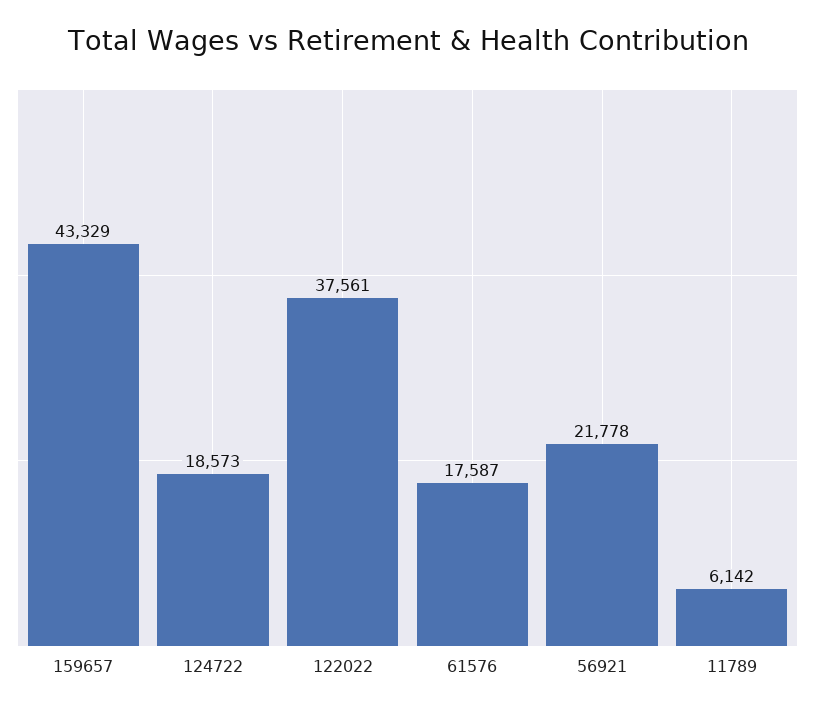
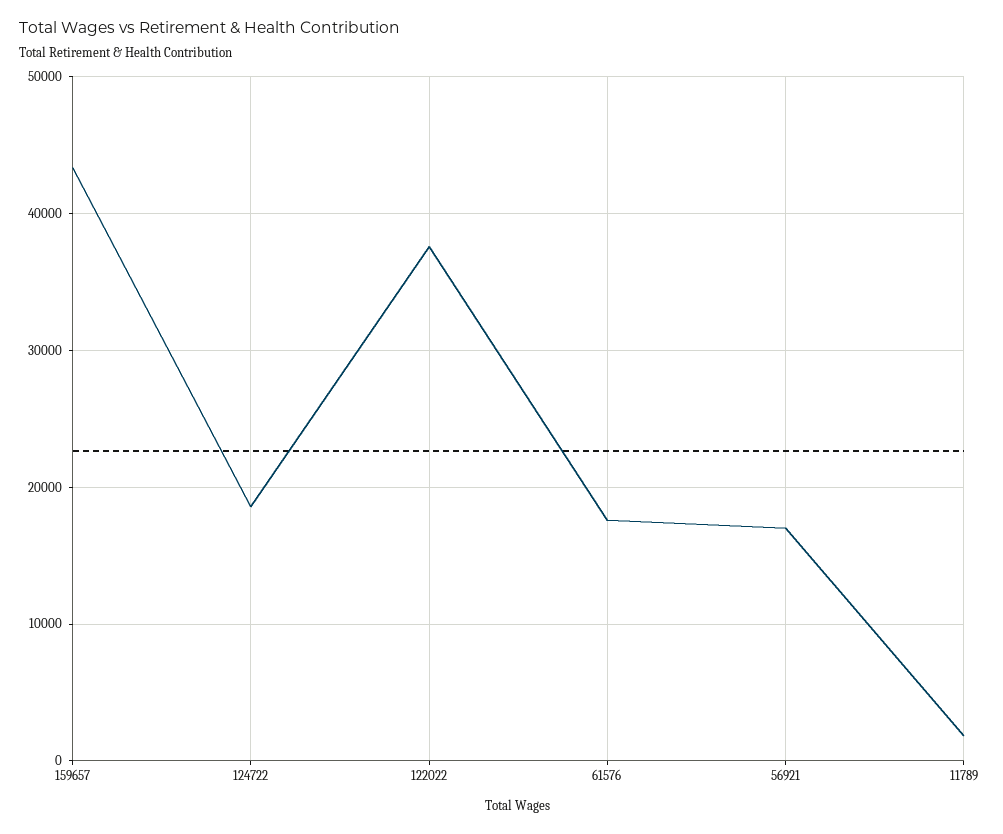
  {
    "159657": 43329,
    "124722": 18573,
    "122022": 37561,
    "61576": 17587,
-   "56921": 21778,
+   "56921": 17000,
-   "11789": 6142
+   "11789": 2000
  }

